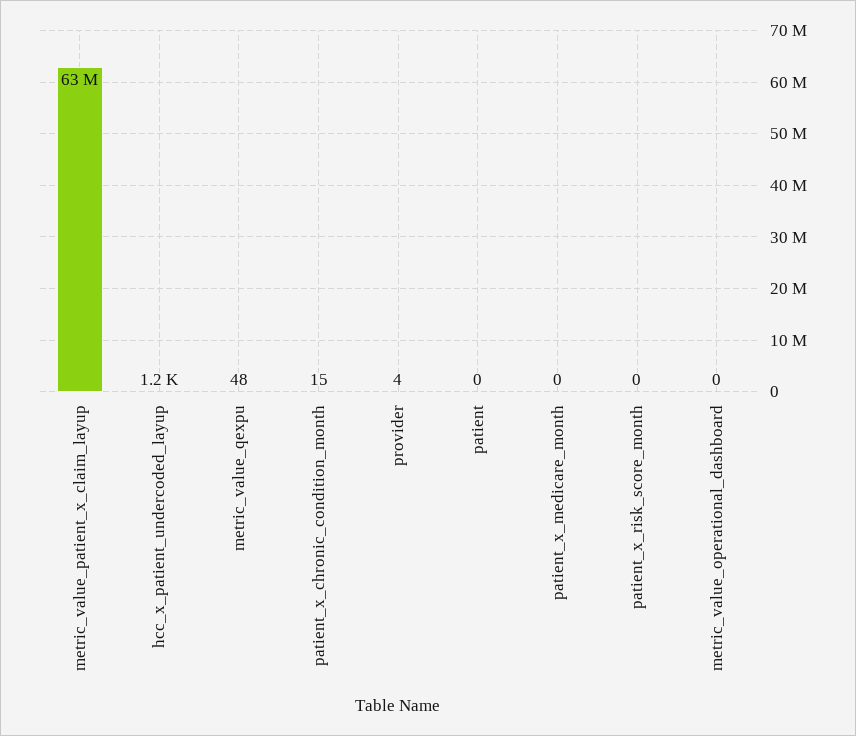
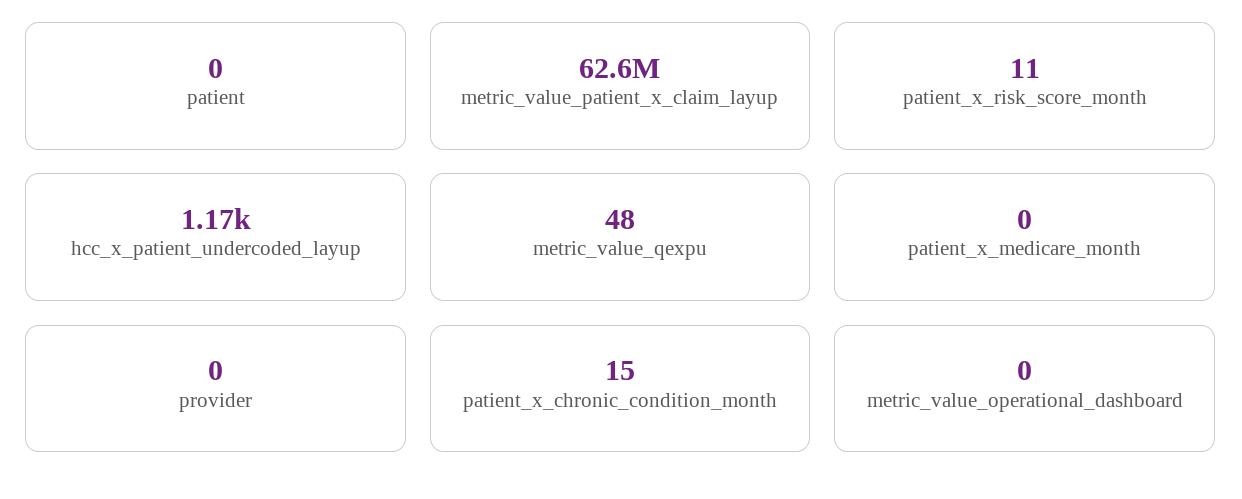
  {
    "metric_value_patient_x_claim_layup": 62600000,
    "hcc_x_patient_undercoded_layup": 1170,
    "metric_value_qexpu": 48,
    "patient_x_chronic_condition_month": 15,
-   "provider": 4,
+   "provider": 0,
    "patient": 0,
    "patient_x_medicare_month": 0,
-   "patient_x_risk_score_month": 0,
+   "patient_x_risk_score_month": 11,
    "metric_value_operational_dashboard": 0
  }

